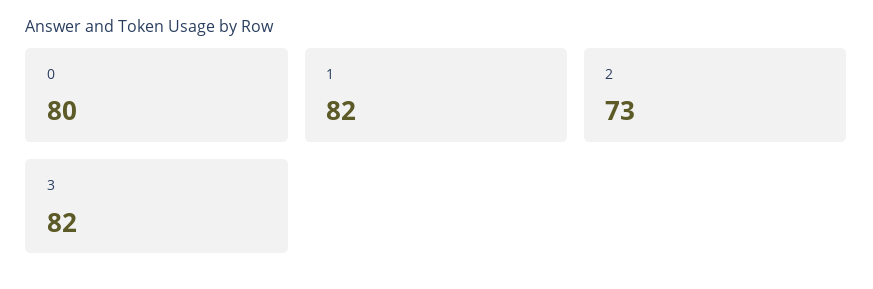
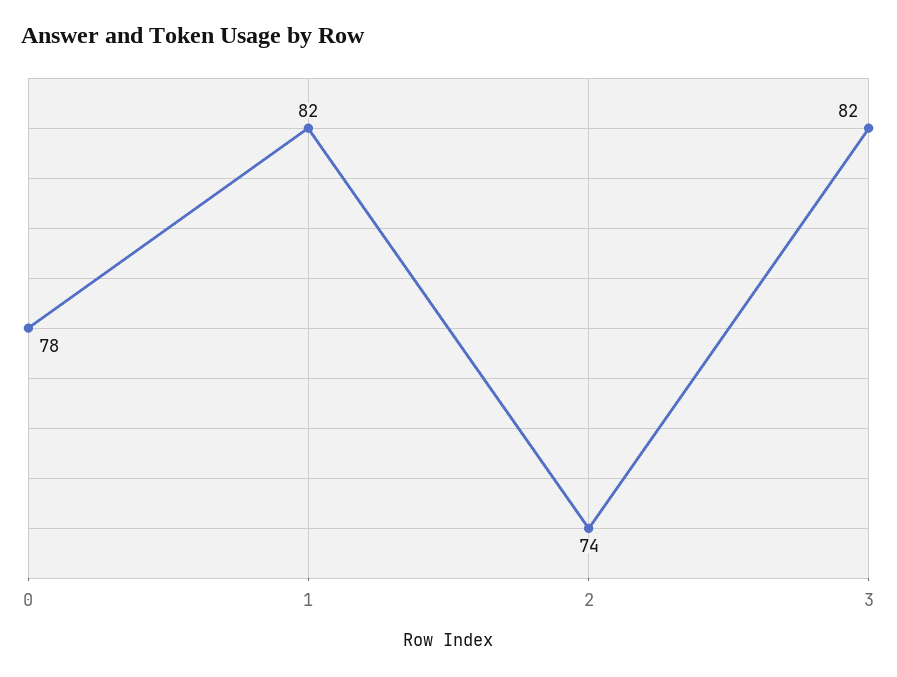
  {
-   "0": 80,
+   "0": 78,
    "1": 82,
-   "2": 73,
+   "2": 74,
    "3": 82
  }

